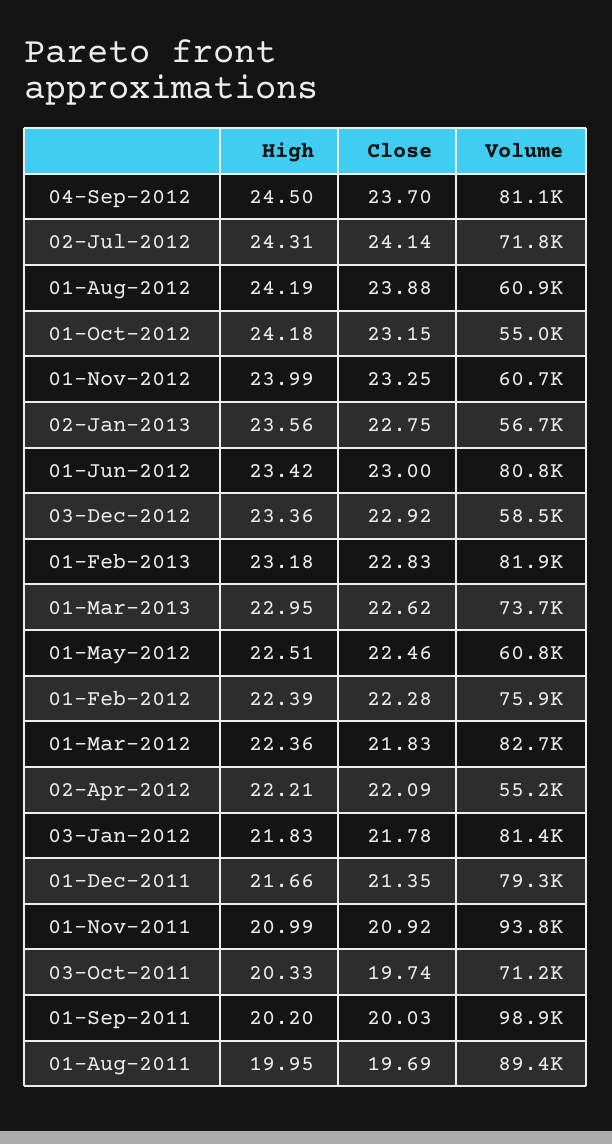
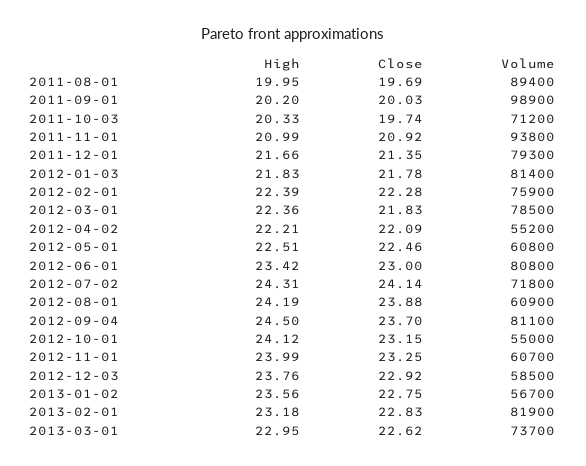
  {
    "High": {
      "04-Sep-2012": 24.5,
      "02-Jul-2012": 24.31,
      "01-Aug-2012": 24.19,
-     "01-Oct-2012": 24.18,
+     "01-Oct-2012": 24.12,
      "01-Nov-2012": 23.99,
      "02-Jan-2013": 23.56,
      "01-Jun-2012": 23.42,
-     "03-Dec-2012": 23.36,
+     "03-Dec-2012": 23.76,
      "01-Feb-2013": 23.18,
      "01-Mar-2013": 22.95,
      "01-May-2012": 22.51,
      "01-Feb-2012": 22.39,
      "01-Mar-2012": 22.36,
      "02-Apr-2012": 22.21,
      "03-Jan-2012": 21.83,
      "01-Dec-2011": 21.66,
      "01-Nov-2011": 20.99,
      "03-Oct-2011": 20.33,
      "01-Sep-2011": 20.2,
      "01-Aug-2011": 19.95
    },
    "Close": {
      "04-Sep-2012": 23.7,
      "02-Jul-2012": 24.14,
      "01-Aug-2012": 23.88,
      "01-Oct-2012": 23.15,
      "01-Nov-2012": 23.25,
      "02-Jan-2013": 22.75,
      "01-Jun-2012": 23,
      "03-Dec-2012": 22.92,
      "01-Feb-2013": 22.83,
      "01-Mar-2013": 22.62,
      "01-May-2012": 22.46,
      "01-Feb-2012": 22.28,
      "01-Mar-2012": 21.83,
      "02-Apr-2012": 22.09,
      "03-Jan-2012": 21.78,
      "01-Dec-2011": 21.35,
      "01-Nov-2011": 20.92,
      "03-Oct-2011": 19.74,
      "01-Sep-2011": 20.03,
      "01-Aug-2011": 19.69
    },
    "Volume": {
      "04-Sep-2012": 81100,
      "02-Jul-2012": 71800,
      "01-Aug-2012": 60900,
      "01-Oct-2012": 55000,
      "01-Nov-2012": 60700,
      "02-Jan-2013": 56700,
      "01-Jun-2012": 80800,
      "03-Dec-2012": 58500,
      "01-Feb-2013": 81900,
      "01-Mar-2013": 73700,
      "01-May-2012": 60800,
      "01-Feb-2012": 75900,
-     "01-Mar-2012": 82700,
+     "01-Mar-2012": 78500,
      "02-Apr-2012": 55200,
      "03-Jan-2012": 81400,
      "01-Dec-2011": 79300,
      "01-Nov-2011": 93800,
      "03-Oct-2011": 71200,
      "01-Sep-2011": 98900,
      "01-Aug-2011": 89400
    }
  }

